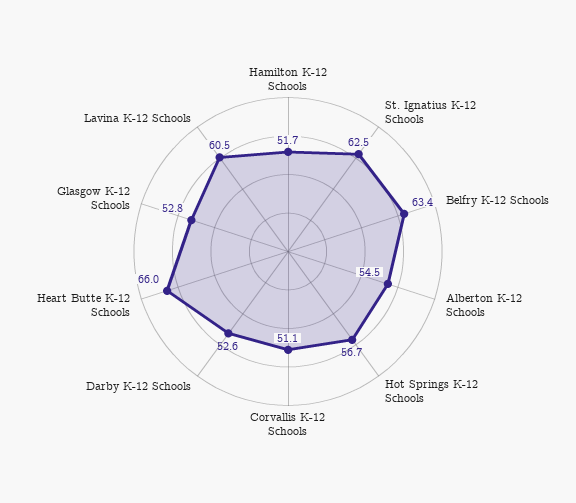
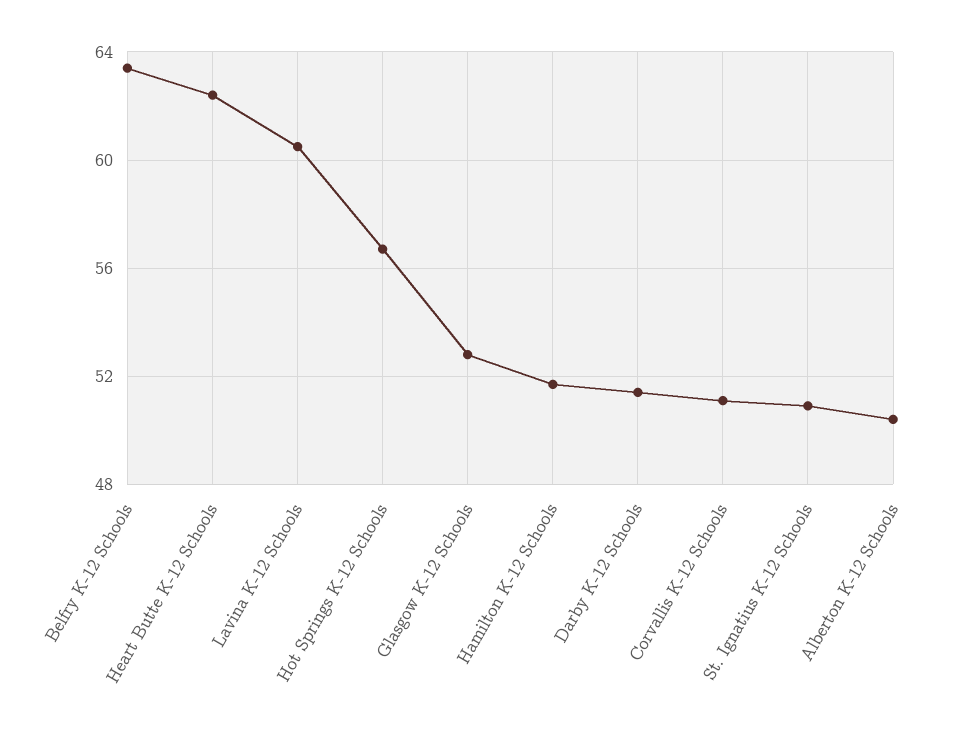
  {
    "Hamilton K-12 Schools": 51.7,
-   "St. Ignatius K-12 Schools": 62.5,
+   "St. Ignatius K-12 Schools": 51,
    "Belfry K-12 Schools": 63.4,
-   "Alberton K-12 Schools": 54.5,
+   "Alberton K-12 Schools": 50.5,
    "Hot Springs K-12 Schools": 56.7,
    "Corvallis K-12 Schools": 51.1,
-   "Darby K-12 Schools": 52.6,
+   "Darby K-12 Schools": 51.5,
-   "Heart Butte K-12 Schools": 66,
+   "Heart Butte K-12 Schools": 62.5,
    "Glasgow K-12 Schools": 52.8,
    "Lavina K-12 Schools": 60.5
  }

